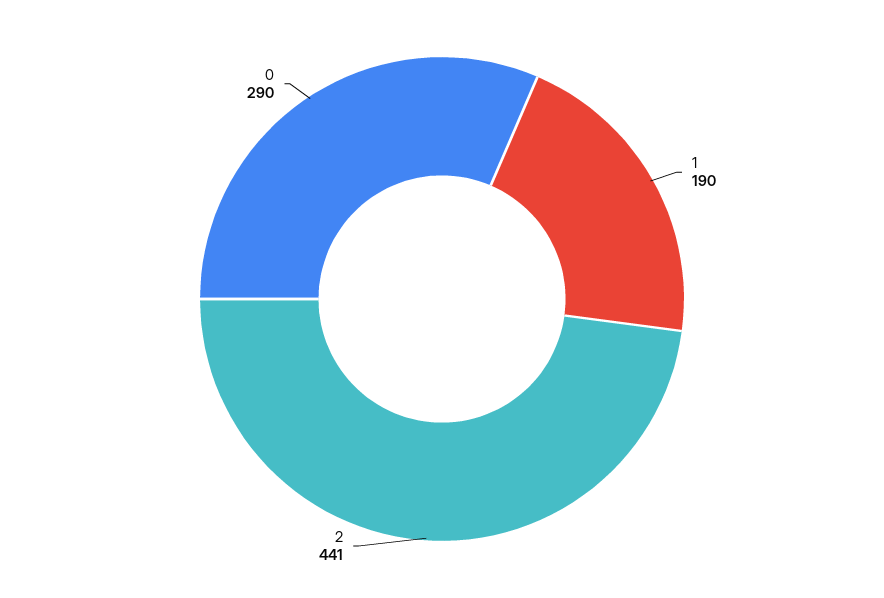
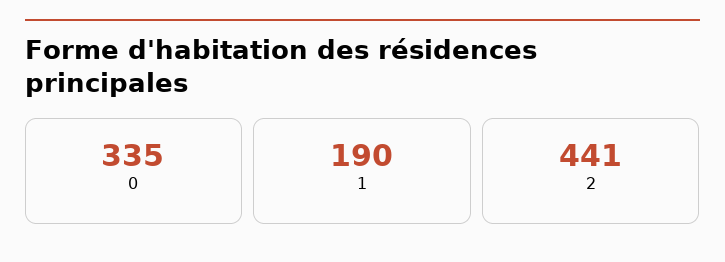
  {
    "1": 190,
    "2": 441,
-   "0": 290
+   "0": 335
  }

